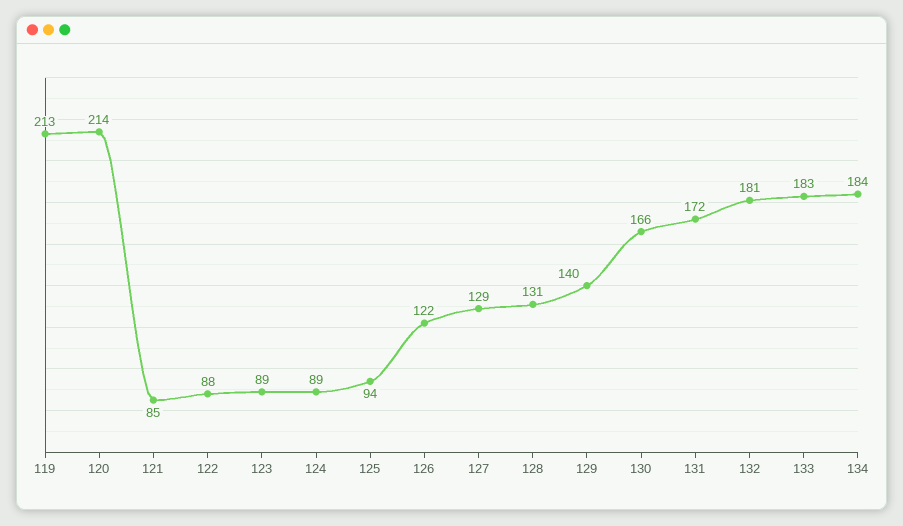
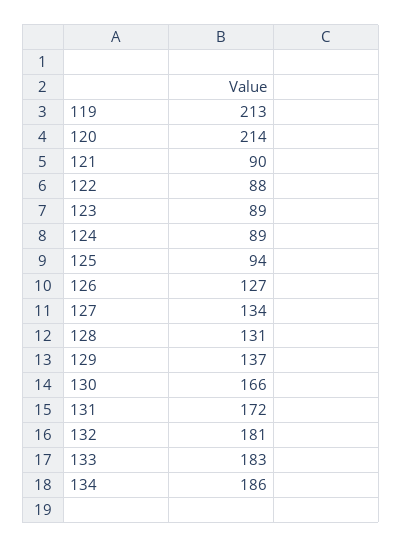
  {
    "119": 213,
    "120": 214,
-   "121": 85,
+   "121": 90,
    "122": 88,
    "123": 89,
    "124": 89,
    "125": 94,
-   "126": 122,
+   "126": 127,
-   "127": 129,
+   "127": 134,
    "128": 131,
-   "129": 140,
+   "129": 137,
    "130": 166,
    "131": 172,
    "132": 181,
    "133": 183,
-   "134": 184
+   "134": 186
  }

